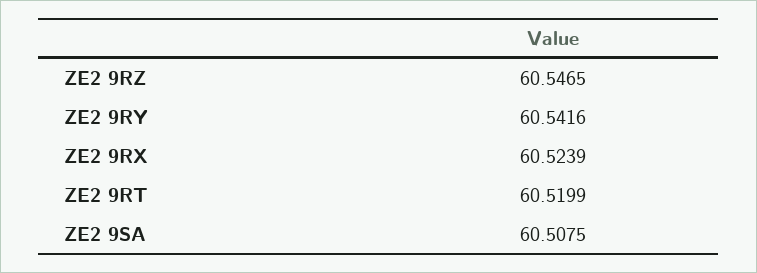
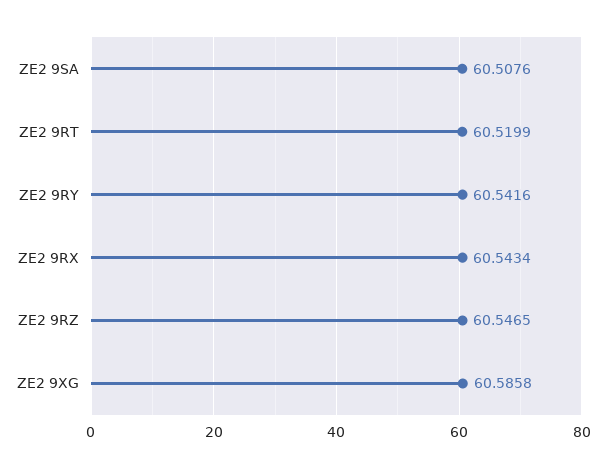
  {
    "ZE2 9RZ": 60.5465,
    "ZE2 9RY": 60.5416,
-   "ZE2 9RX": 60.5239,
+   "ZE2 9RX": 60.5434,
    "ZE2 9RT": 60.5199,
-   "ZE2 9SA": 60.5075
+   "ZE2 9SA": 60.5076,
+   "ZE2 9XG": 60.5858
  }

